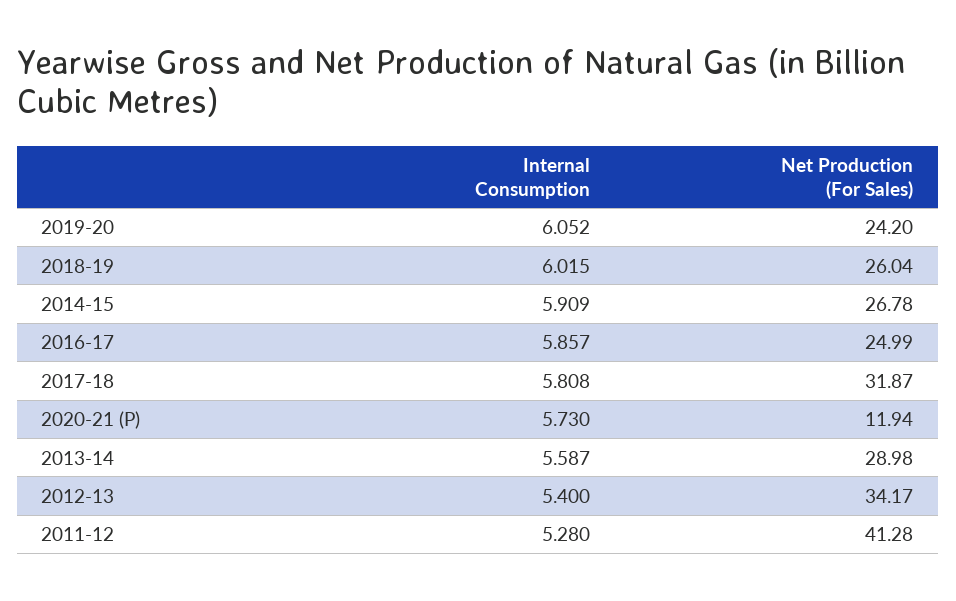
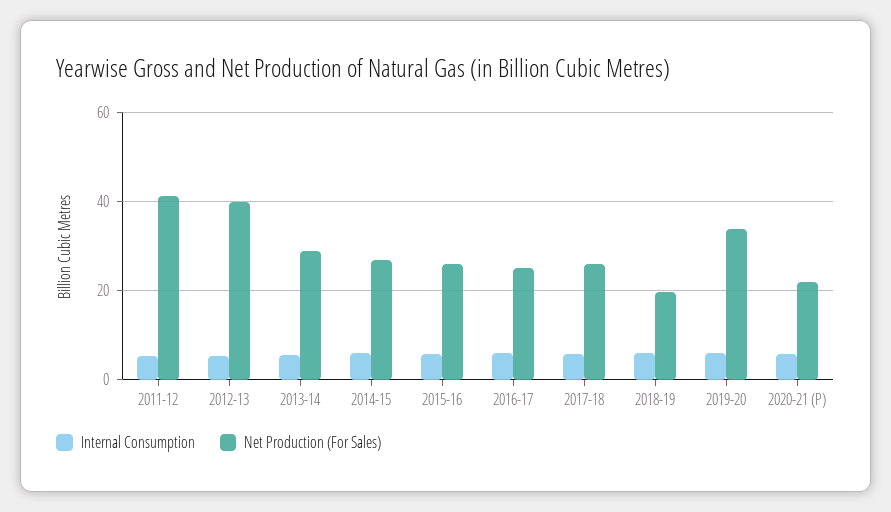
  {
    "Internal Consumption": {
      "2019-20": 6.052,
      "2018-19": 6.015,
      "2014-15": 5.909,
      "2016-17": 5.857,
      "2017-18": 5.808,
      "2020-21 (P)": 5.73,
      "2013-14": 5.587,
      "2012-13": 5.4,
-     "2011-12": 5.28
+     "2011-12": 5.28,
+     "2015-16": 6
    },
    "Net Production (For Sales)": {
-     "2019-20": 24.2,
+     "2019-20": 34,
-     "2018-19": 26.04,
+     "2018-19": 20,
      "2014-15": 26.78,
      "2016-17": 24.99,
-     "2017-18": 31.87,
+     "2017-18": 26,
-     "2020-21 (P)": 11.94,
+     "2020-21 (P)": 22,
      "2013-14": 28.98,
-     "2012-13": 34.17,
+     "2012-13": 40,
-     "2011-12": 41.28
+     "2011-12": 41.28,
+     "2015-16": 26
    }
  }

